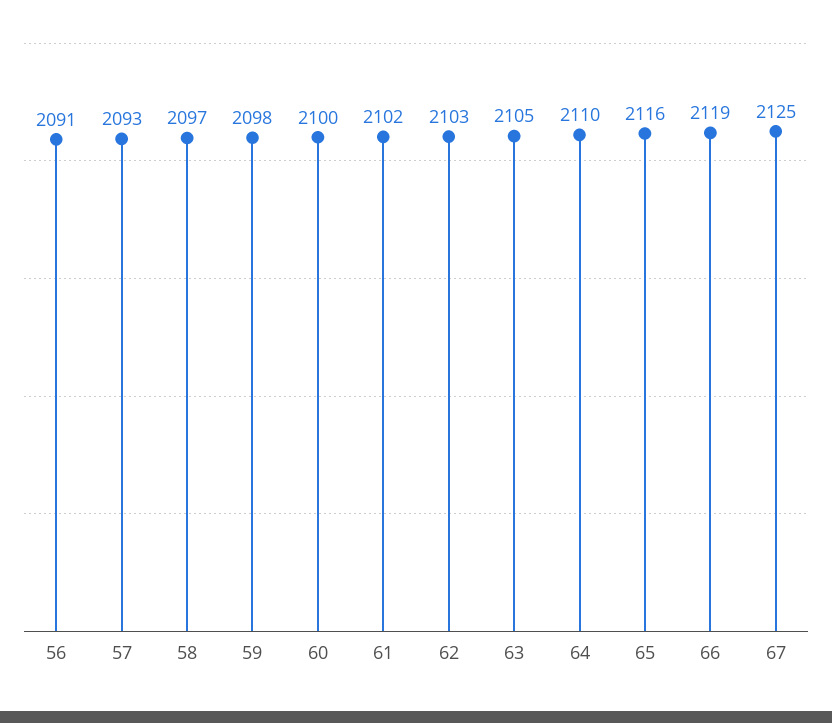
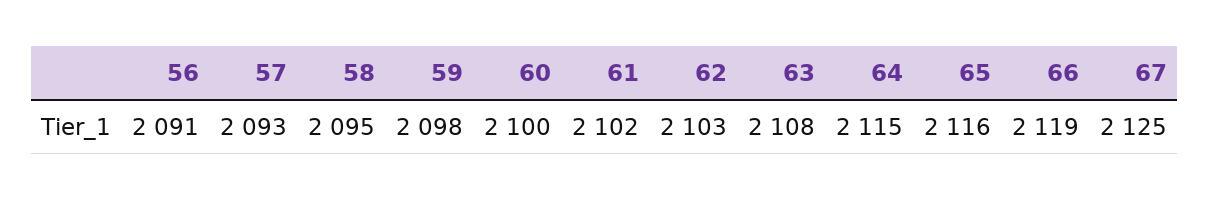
  {
    "56": 2091,
    "57": 2093,
-   "58": 2097,
+   "58": 2095,
    "59": 2098,
    "60": 2100,
    "61": 2102,
    "62": 2103,
-   "63": 2105,
+   "63": 2108,
-   "64": 2110,
+   "64": 2115,
    "65": 2116,
    "66": 2119,
    "67": 2125
  }

